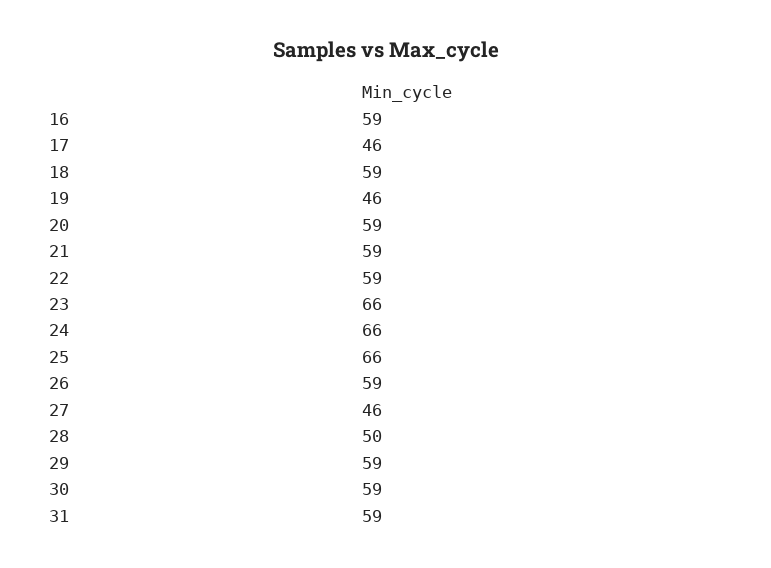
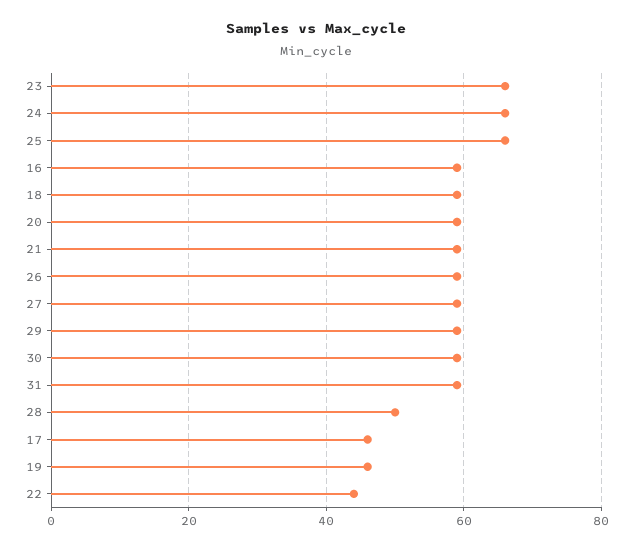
  {
    "16": 59,
    "17": 46,
    "18": 59,
    "19": 46,
    "20": 59,
    "21": 59,
-   "22": 59,
+   "22": 45,
    "23": 66,
    "24": 66,
    "25": 66,
    "26": 59,
-   "27": 46,
+   "27": 60,
    "28": 50,
    "29": 59,
    "30": 59,
    "31": 59
  }

